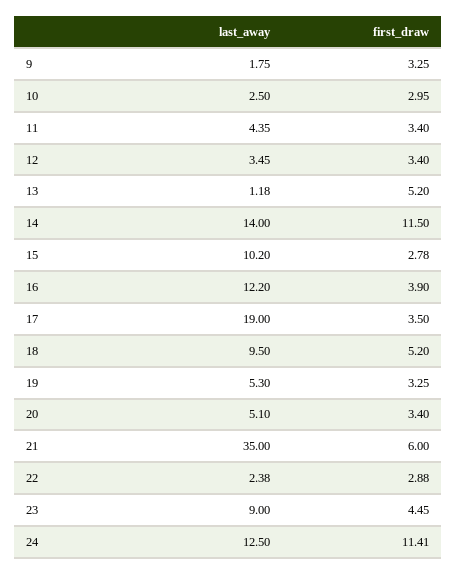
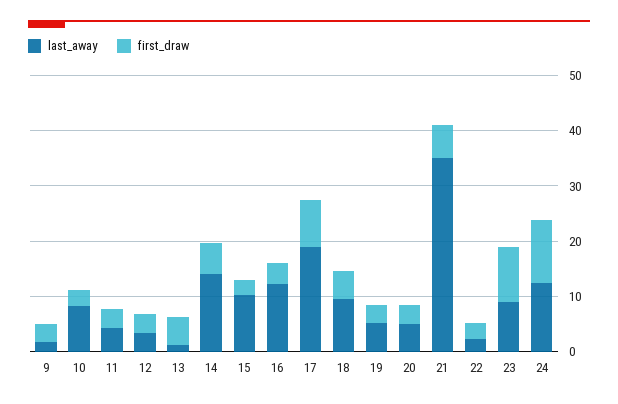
  {
    "last_away": {
      "9": 1.75,
-     "10": 2.5,
+     "10": 8,
      "11": 4.35,
      "12": 3.45,
      "13": 1.18,
      "14": 14,
      "15": 10.2,
      "16": 12.2,
      "17": 19,
      "18": 9.5,
      "19": 5.3,
      "20": 5.1,
      "21": 35,
      "22": 2.38,
      "23": 9,
      "24": 12.5
    },
    "first_draw": {
      "9": 3.25,
      "10": 2.95,
      "11": 3.4,
      "12": 3.4,
      "13": 5.2,
-     "14": 11.5,
+     "14": 6,
      "15": 2.78,
      "16": 3.9,
-     "17": 3.5,
+     "17": 8,
      "18": 5.2,
      "19": 3.25,
      "20": 3.4,
      "21": 6,
      "22": 2.88,
-     "23": 4.45,
+     "23": 10,
      "24": 11.41
    }
  }

